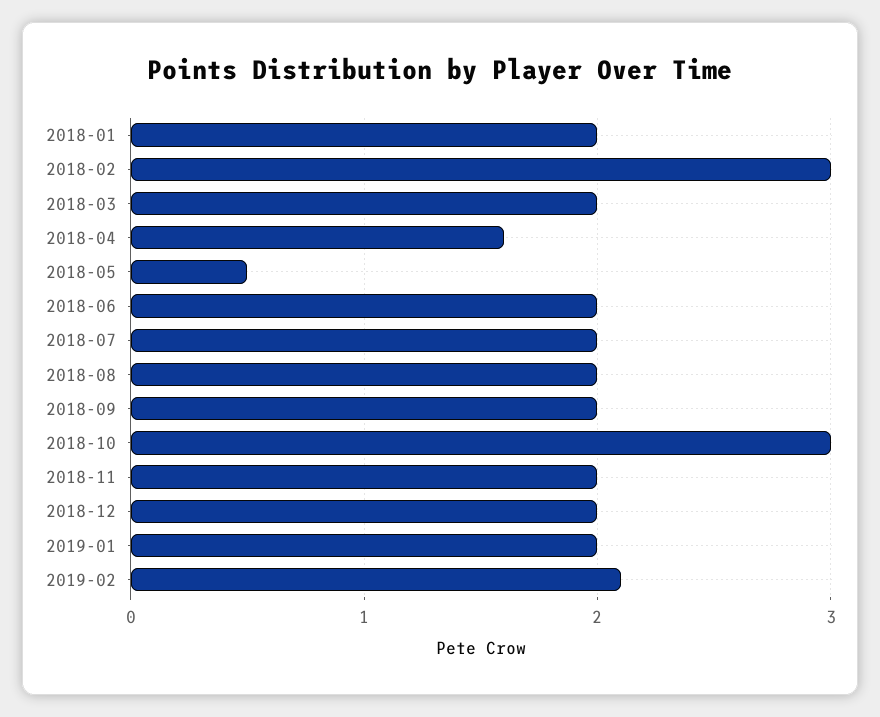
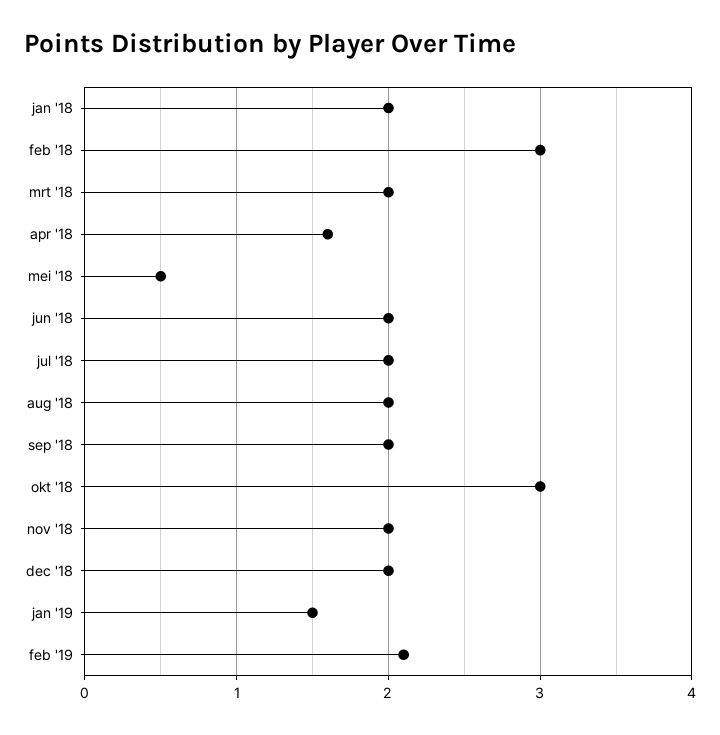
  {
    "2018-01": 2,
    "2018-02": 3,
    "2018-03": 2,
    "2018-04": 1.6,
    "2018-05": 0.5,
    "2018-06": 2,
    "2018-07": 2,
    "2018-08": 2,
    "2018-09": 2,
    "2018-10": 3,
    "2018-11": 2,
    "2018-12": 2,
-   "2019-01": 2,
+   "2019-01": 1.5,
    "2019-02": 2.1
  }

